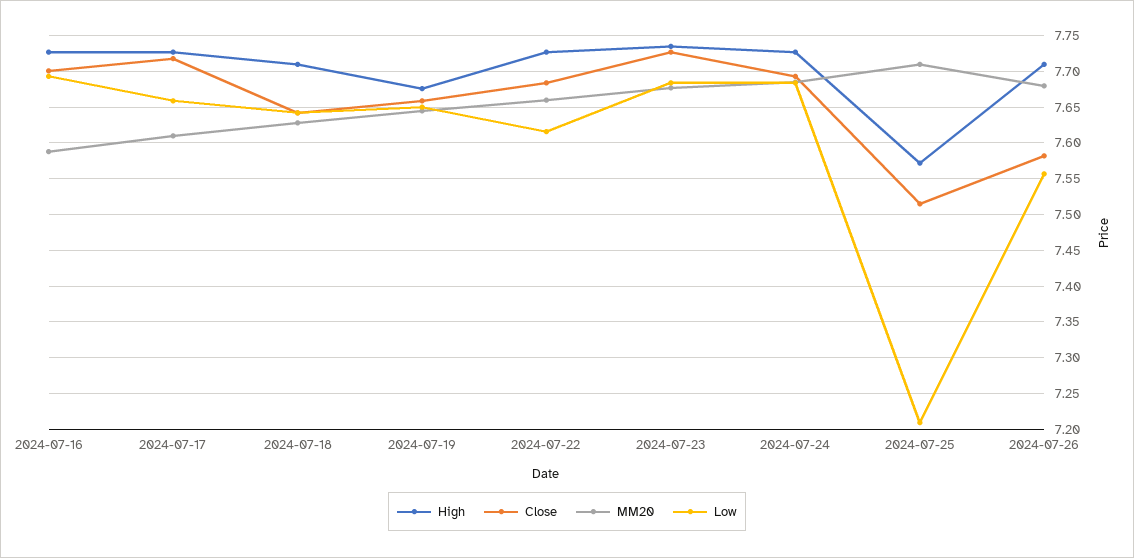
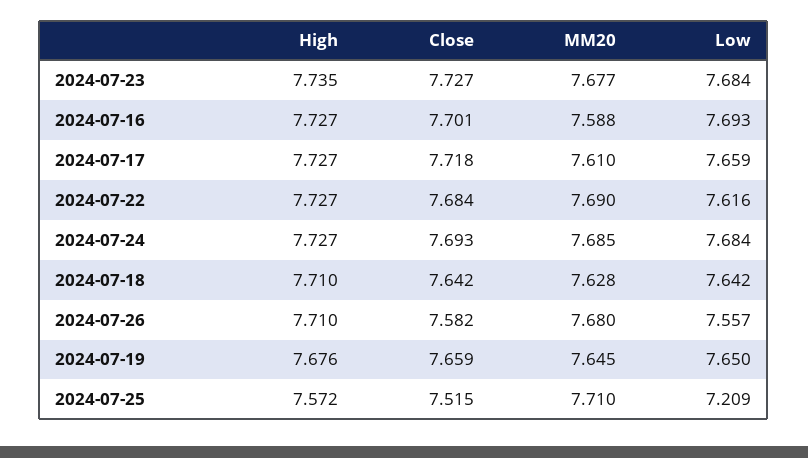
  {
    "High": {
      "2024-07-16": 7.727,
      "2024-07-17": 7.727,
      "2024-07-18": 7.71,
      "2024-07-19": 7.676,
      "2024-07-22": 7.727,
      "2024-07-23": 7.735,
      "2024-07-24": 7.727,
      "2024-07-25": 7.572,
      "2024-07-26": 7.71
    },
    "Close": {
      "2024-07-16": 7.701,
      "2024-07-17": 7.718,
      "2024-07-18": 7.642,
      "2024-07-19": 7.659,
      "2024-07-22": 7.684,
      "2024-07-23": 7.727,
      "2024-07-24": 7.693,
      "2024-07-25": 7.515,
      "2024-07-26": 7.582
    },
    "MM20": {
      "2024-07-16": 7.588,
      "2024-07-17": 7.61,
      "2024-07-18": 7.628,
      "2024-07-19": 7.645,
-     "2024-07-22": 7.66,
+     "2024-07-22": 7.69,
      "2024-07-23": 7.677,
      "2024-07-24": 7.685,
      "2024-07-25": 7.71,
      "2024-07-26": 7.68
    },
    "Low": {
      "2024-07-16": 7.693,
      "2024-07-17": 7.659,
      "2024-07-18": 7.642,
      "2024-07-19": 7.65,
      "2024-07-22": 7.616,
      "2024-07-23": 7.684,
      "2024-07-24": 7.684,
      "2024-07-25": 7.209,
      "2024-07-26": 7.557
    }
  }

